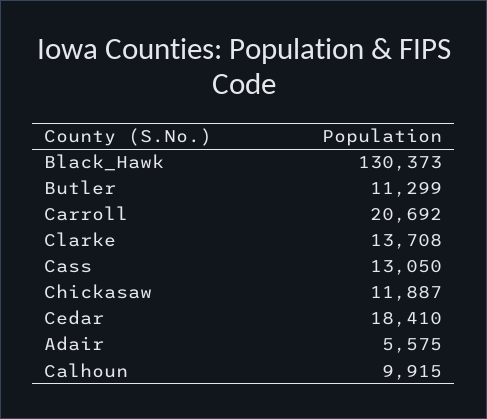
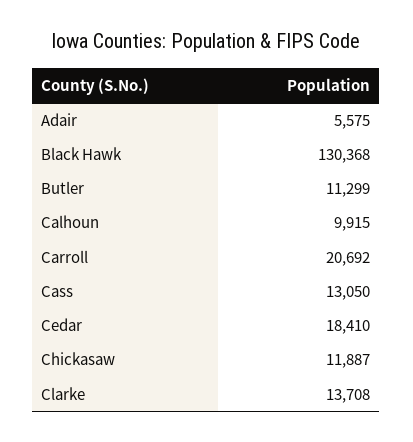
  {
-   "Black_Hawk": 130373,
+   "Black_Hawk": 130368,
    "Butler": 11299,
    "Carroll": 20692,
    "Clarke": 13708,
    "Cass": 13050,
    "Chickasaw": 11887,
    "Cedar": 18410,
    "Adair": 5575,
    "Calhoun": 9915
  }

